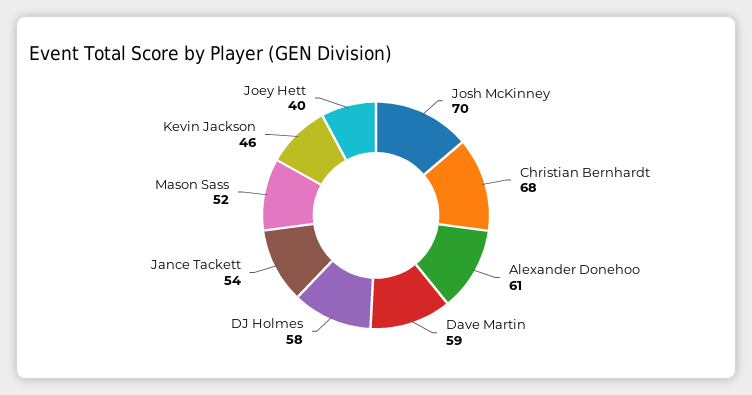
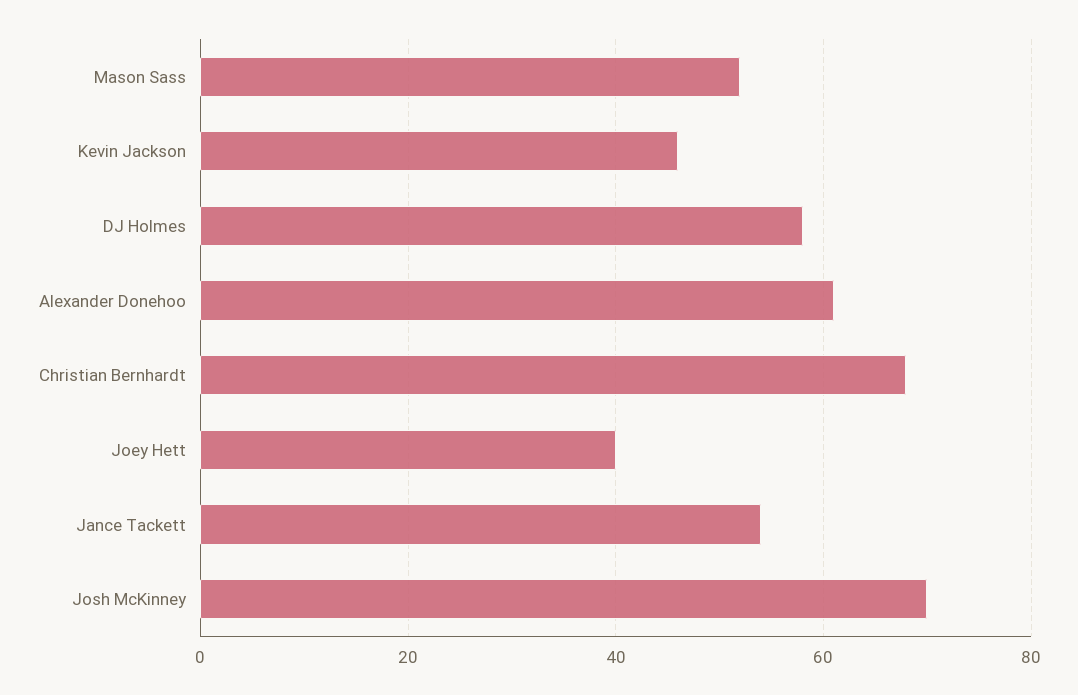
  {
    "Josh McKinney": 70,
    "Christian Bernhardt": 68,
    "Alexander Donehoo": 61,
-   "Dave Martin": 59,
    "DJ Holmes": 58,
    "Jance Tackett": 54,
    "Mason Sass": 52,
    "Kevin Jackson": 46,
    "Joey Hett": 40
  }

